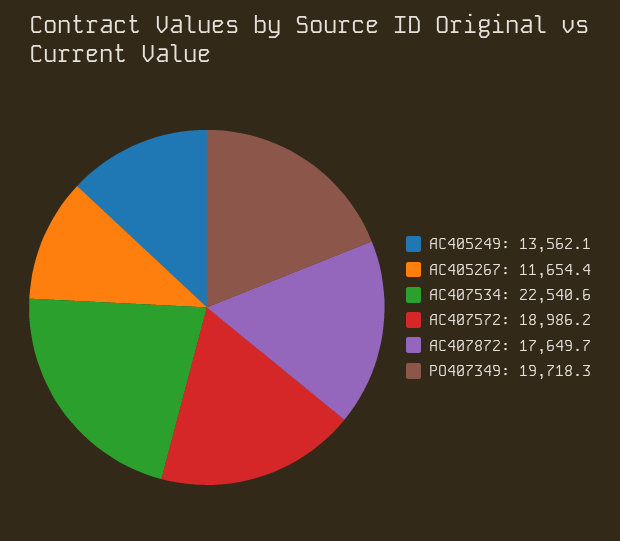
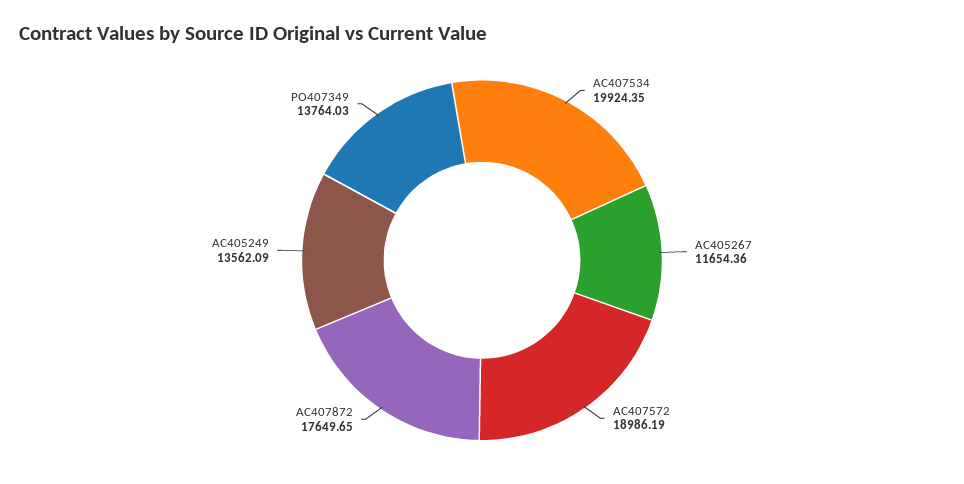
  {
    "AC405249": 13562.09,
    "AC405267": 11654.36,
-   "AC407534": 22540.6,
+   "AC407534": 19924.35,
    "AC407572": 18986.19,
    "AC407872": 17649.65,
-   "PO407349": 19718.3
+   "PO407349": 13764.03
  }

